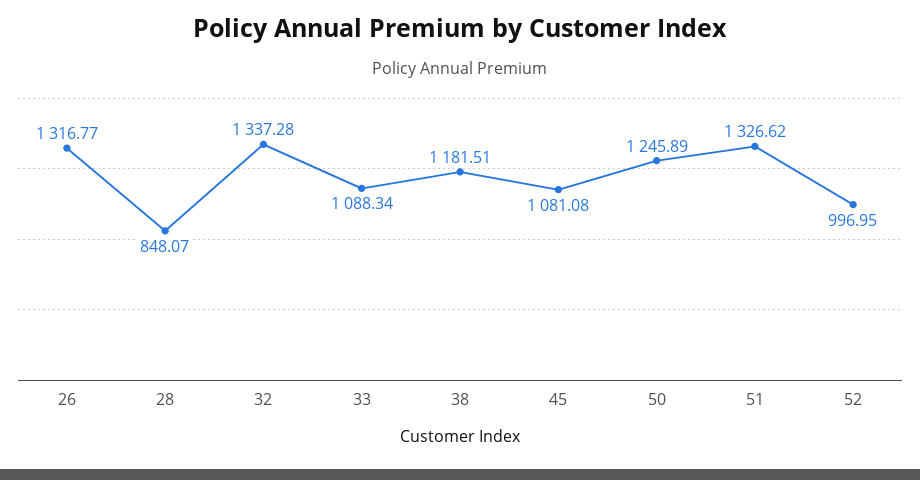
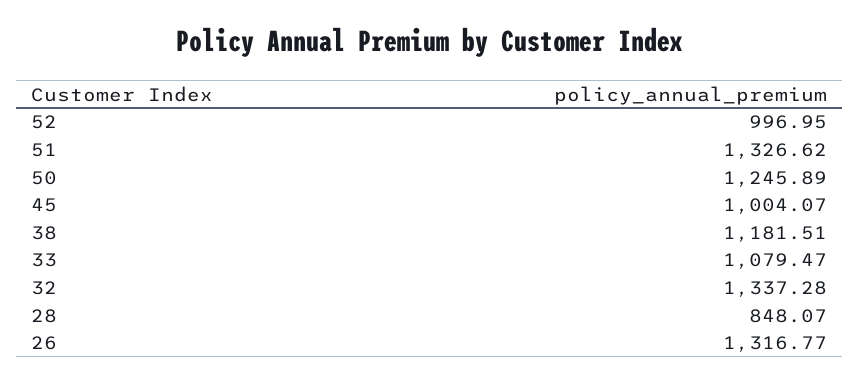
  {
    "26": 1316.77,
    "28": 848.07,
    "32": 1337.28,
-   "33": 1088.34,
+   "33": 1079.47,
    "38": 1181.51,
-   "45": 1081.08,
+   "45": 1004.07,
    "50": 1245.89,
    "51": 1326.62,
    "52": 996.95
  }

